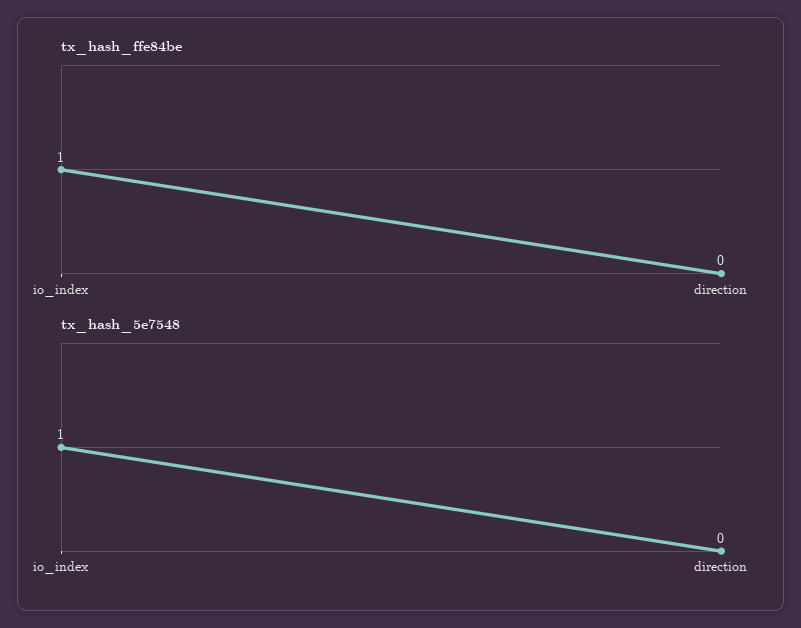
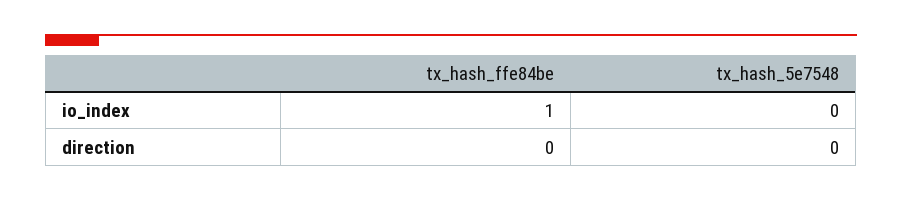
  {
    "tx_hash_ffe84be": {
      "io_index": 1,
      "direction": 0
    },
    "tx_hash_5e7548": {
-     "io_index": 1,
+     "io_index": 0,
      "direction": 0
    }
  }

